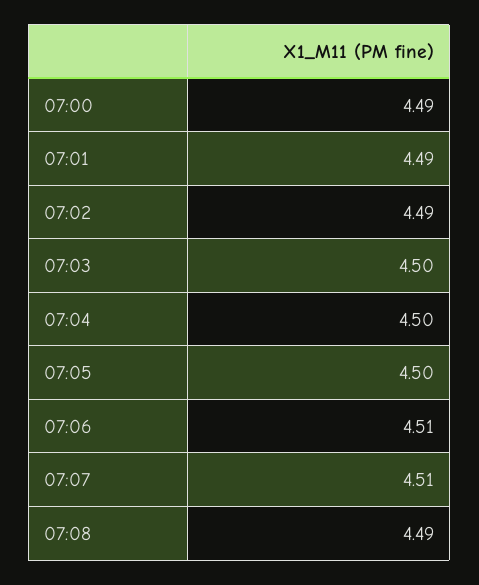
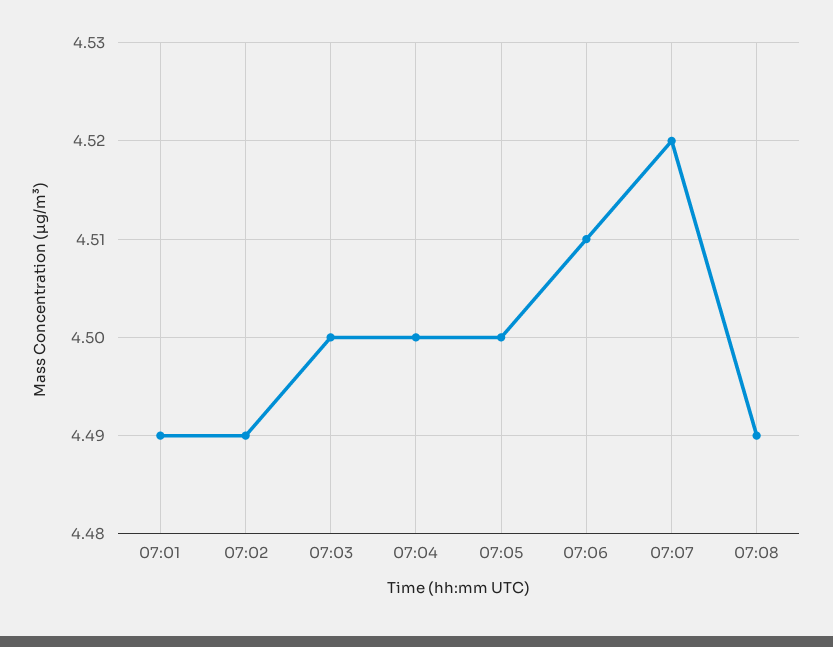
  {
-   "07:00": 4.49,
    "07:01": 4.49,
    "07:02": 4.49,
    "07:03": 4.5,
    "07:04": 4.5,
    "07:05": 4.5,
    "07:06": 4.51,
-   "07:07": 4.51,
+   "07:07": 4.52,
    "07:08": 4.49
  }

